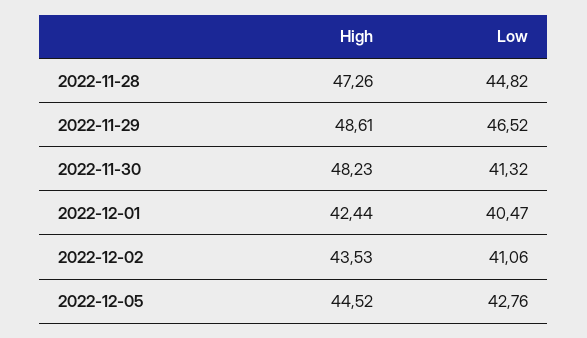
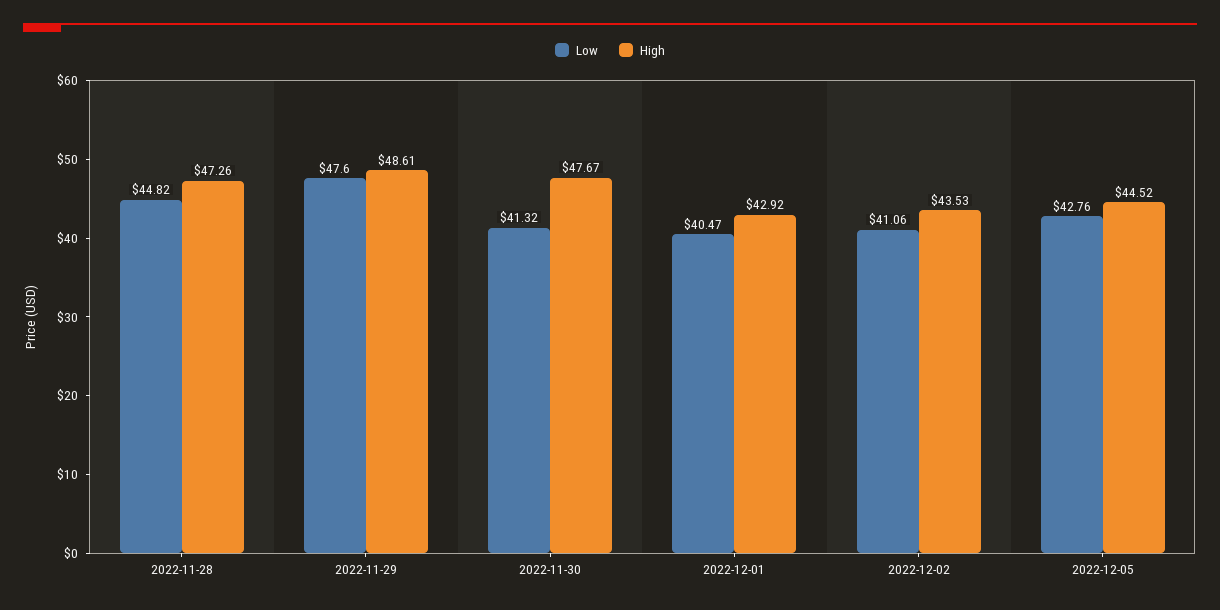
  {
    "High": {
      "2022-11-28": 47.26,
      "2022-11-29": 48.61,
-     "2022-11-30": 48.23,
+     "2022-11-30": 47.67,
-     "2022-12-01": 42.44,
+     "2022-12-01": 42.92,
      "2022-12-02": 43.53,
      "2022-12-05": 44.52
    },
    "Low": {
      "2022-11-28": 44.82,
-     "2022-11-29": 46.52,
+     "2022-11-29": 47.6,
      "2022-11-30": 41.32,
      "2022-12-01": 40.47,
      "2022-12-02": 41.06,
      "2022-12-05": 42.76
    }
  }

